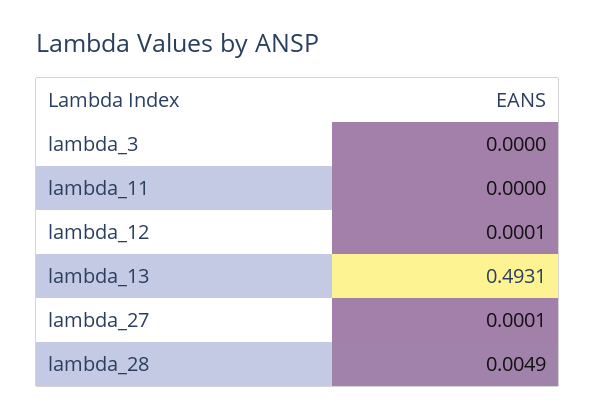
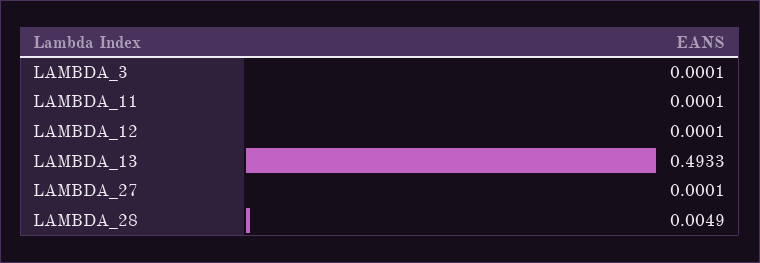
  {
-   "lambda_3": 0,
+   "lambda_3": 0.0001,
-   "lambda_11": 0,
+   "lambda_11": 0.0001,
    "lambda_12": 0.0001,
-   "lambda_13": 0.4931,
+   "lambda_13": 0.4933,
    "lambda_27": 0.0001,
    "lambda_28": 0.0049
  }

